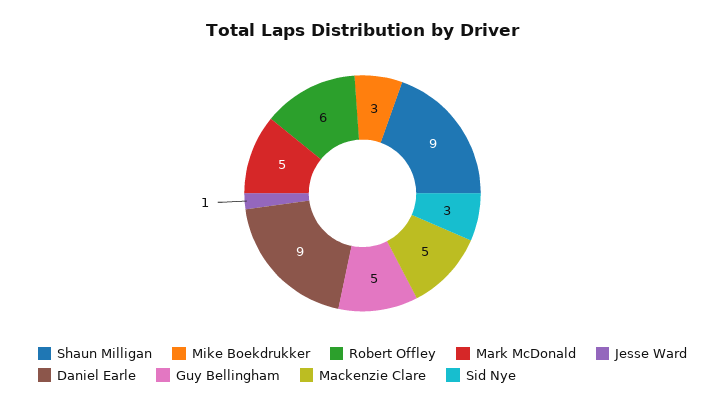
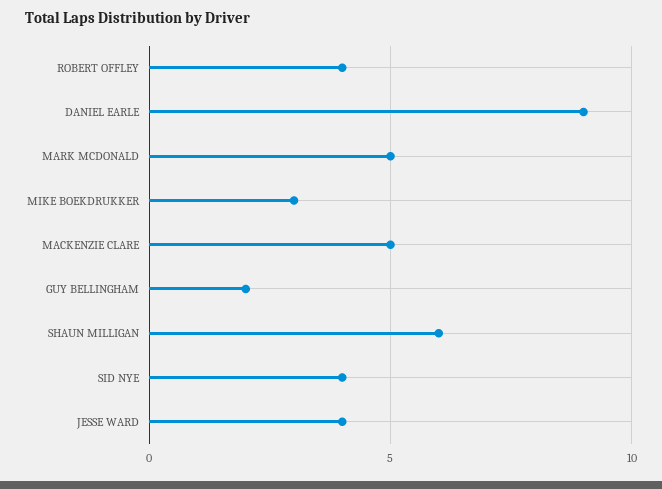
  {
-   "Shaun Milligan": 9,
+   "Shaun Milligan": 6,
    "Mike Boekdrukker": 3,
-   "Robert Offley": 6,
+   "Robert Offley": 4,
    "Mark McDonald": 5,
-   "Jesse Ward": 1,
+   "Jesse Ward": 4,
    "Daniel Earle": 9,
-   "Guy Bellingham": 5,
+   "Guy Bellingham": 2,
    "Mackenzie Clare": 5,
-   "Sid Nye": 3
+   "Sid Nye": 4
  }

